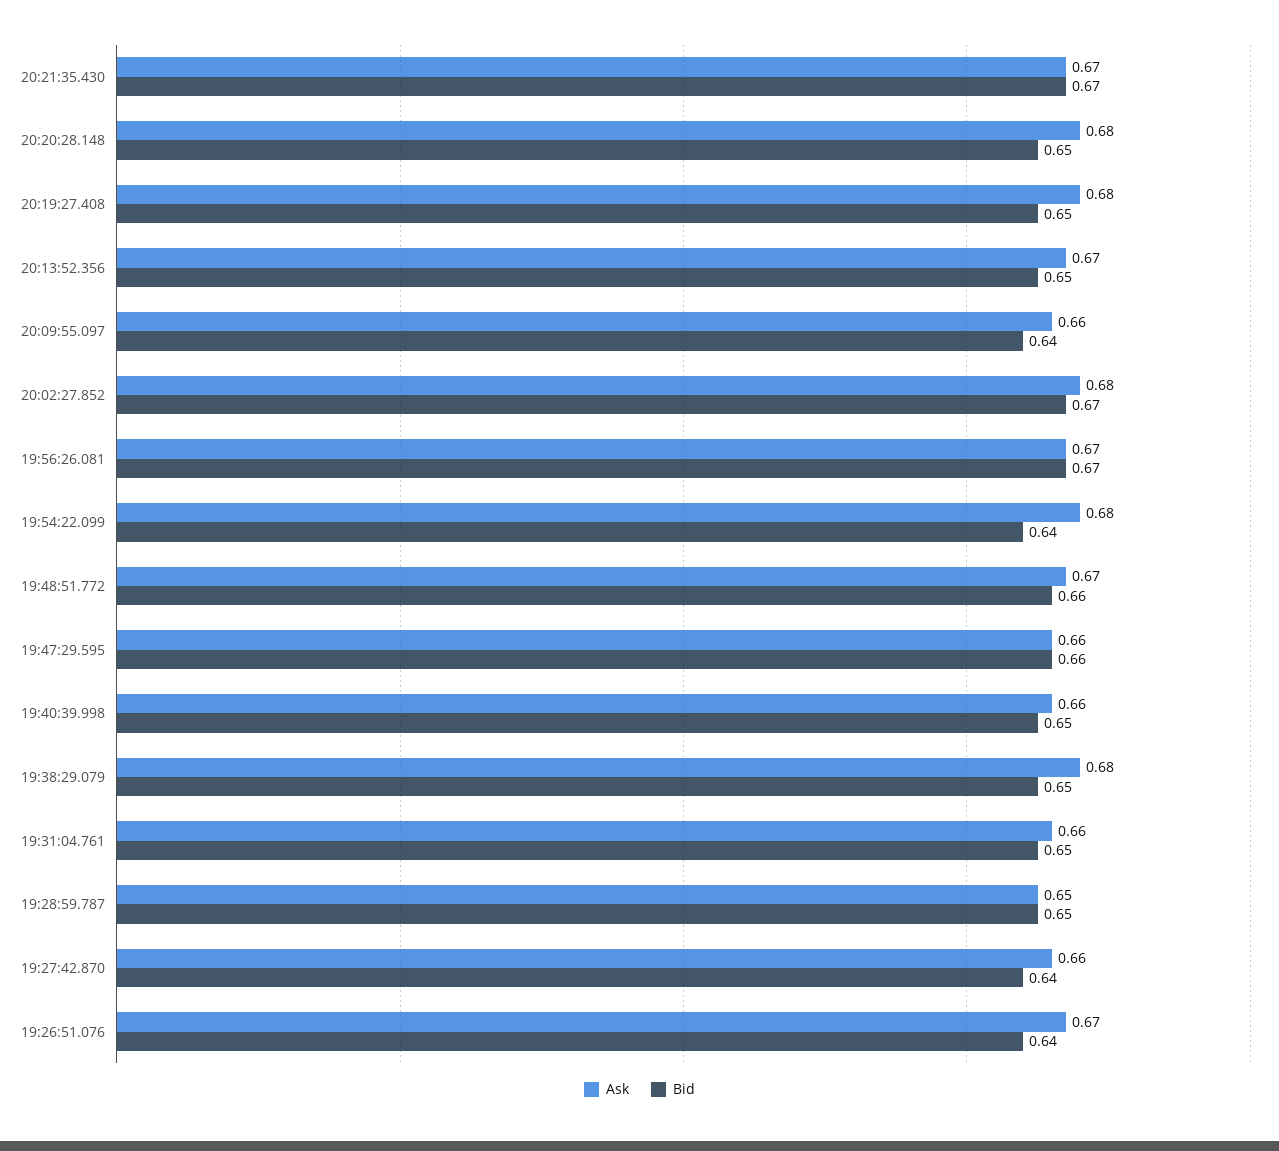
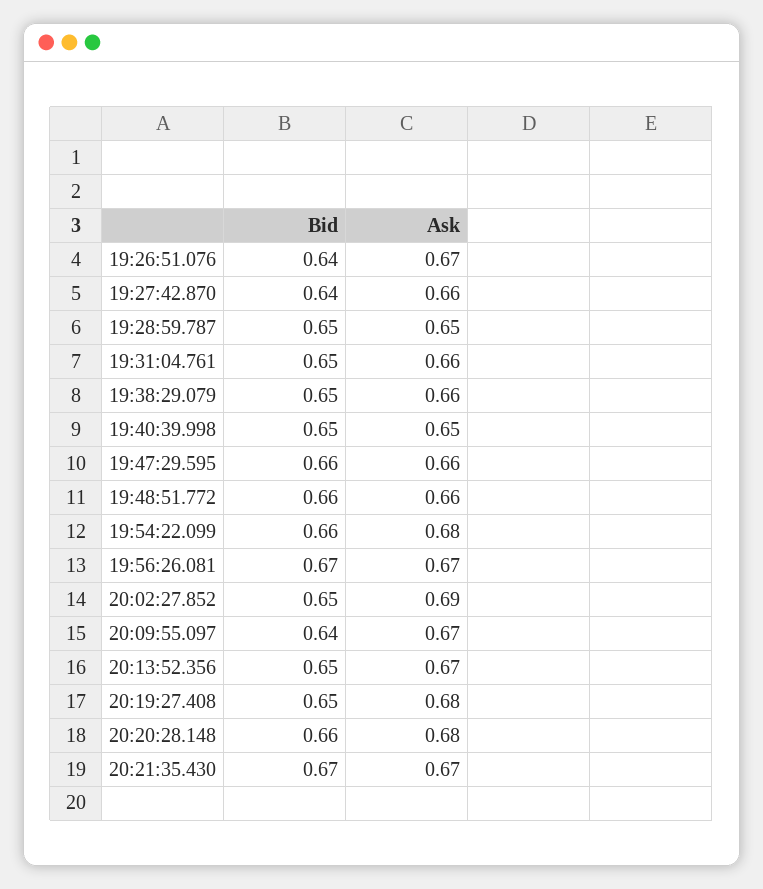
  {
    "Ask": {
      "20:21:35.430": 0.67,
      "20:20:28.148": 0.68,
      "20:19:27.408": 0.68,
      "20:13:52.356": 0.67,
-     "20:09:55.097": 0.66,
+     "20:09:55.097": 0.67,
-     "20:02:27.852": 0.68,
+     "20:02:27.852": 0.69,
      "19:56:26.081": 0.67,
      "19:54:22.099": 0.68,
-     "19:48:51.772": 0.67,
+     "19:48:51.772": 0.66,
      "19:47:29.595": 0.66,
-     "19:40:39.998": 0.66,
+     "19:40:39.998": 0.65,
-     "19:38:29.079": 0.68,
+     "19:38:29.079": 0.66,
      "19:31:04.761": 0.66,
      "19:28:59.787": 0.65,
      "19:27:42.870": 0.66,
      "19:26:51.076": 0.67
    },
    "Bid": {
      "20:21:35.430": 0.67,
-     "20:20:28.148": 0.65,
+     "20:20:28.148": 0.66,
      "20:19:27.408": 0.65,
      "20:13:52.356": 0.65,
      "20:09:55.097": 0.64,
-     "20:02:27.852": 0.67,
+     "20:02:27.852": 0.65,
      "19:56:26.081": 0.67,
-     "19:54:22.099": 0.64,
+     "19:54:22.099": 0.66,
      "19:48:51.772": 0.66,
      "19:47:29.595": 0.66,
      "19:40:39.998": 0.65,
      "19:38:29.079": 0.65,
      "19:31:04.761": 0.65,
      "19:28:59.787": 0.65,
      "19:27:42.870": 0.64,
      "19:26:51.076": 0.64
    }
  }

